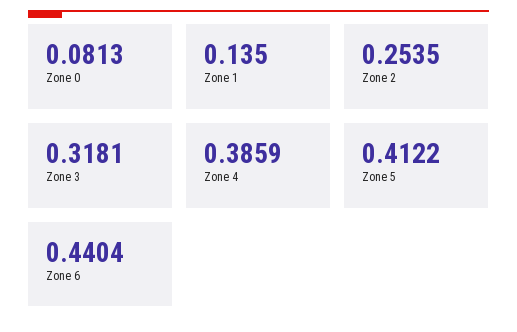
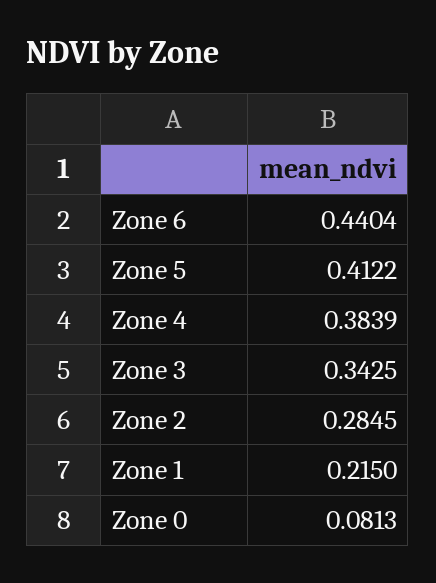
  {
    "Zone 0": 0.0813,
-   "Zone 1": 0.135,
+   "Zone 1": 0.215,
-   "Zone 2": 0.2535,
+   "Zone 2": 0.2845,
-   "Zone 3": 0.3181,
+   "Zone 3": 0.3425,
-   "Zone 4": 0.3859,
+   "Zone 4": 0.3839,
    "Zone 5": 0.4122,
    "Zone 6": 0.4404
  }

